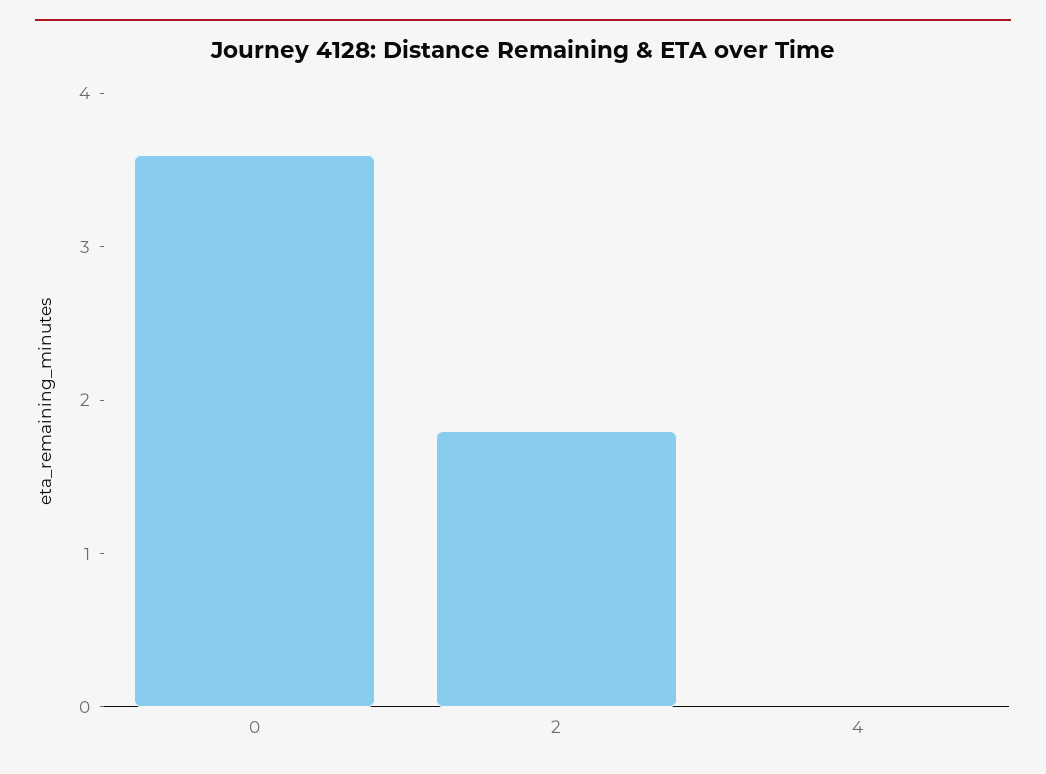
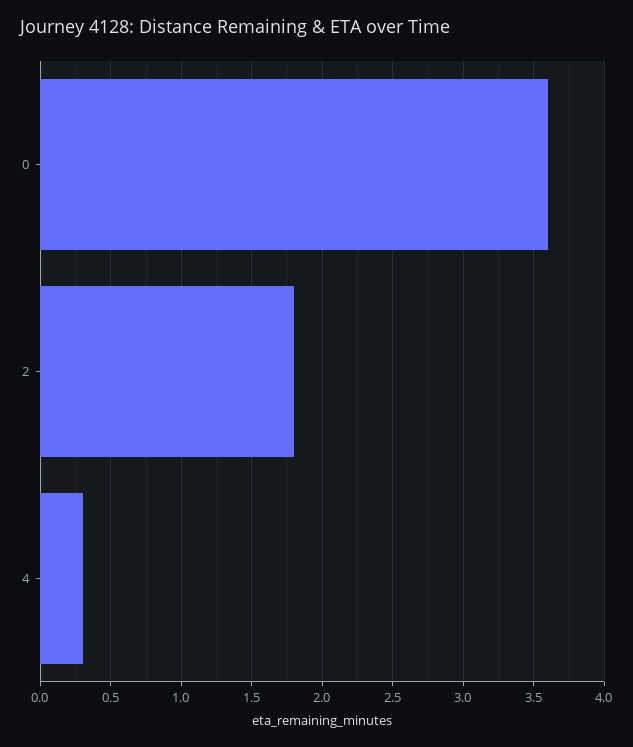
  {
    "0": 3.6,
    "2": 1.8,
-   "4": 0
+   "4": 0.3
  }

